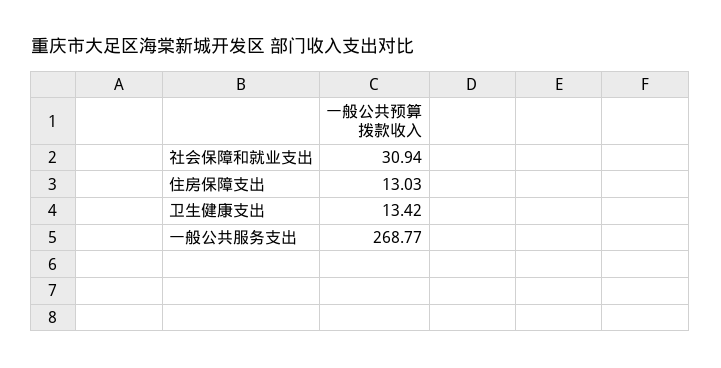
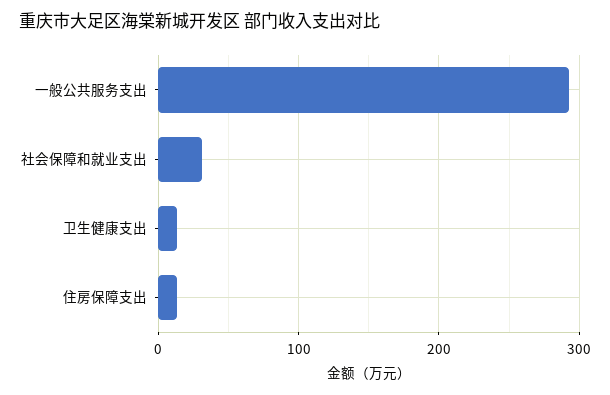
  {
    "社会保障和就业支出": 30.94,
    "住房保障支出": 13.03,
    "卫生健康支出": 13.42,
-   "一般公共服务支出": 268.77
+   "一般公共服务支出": 290
  }

